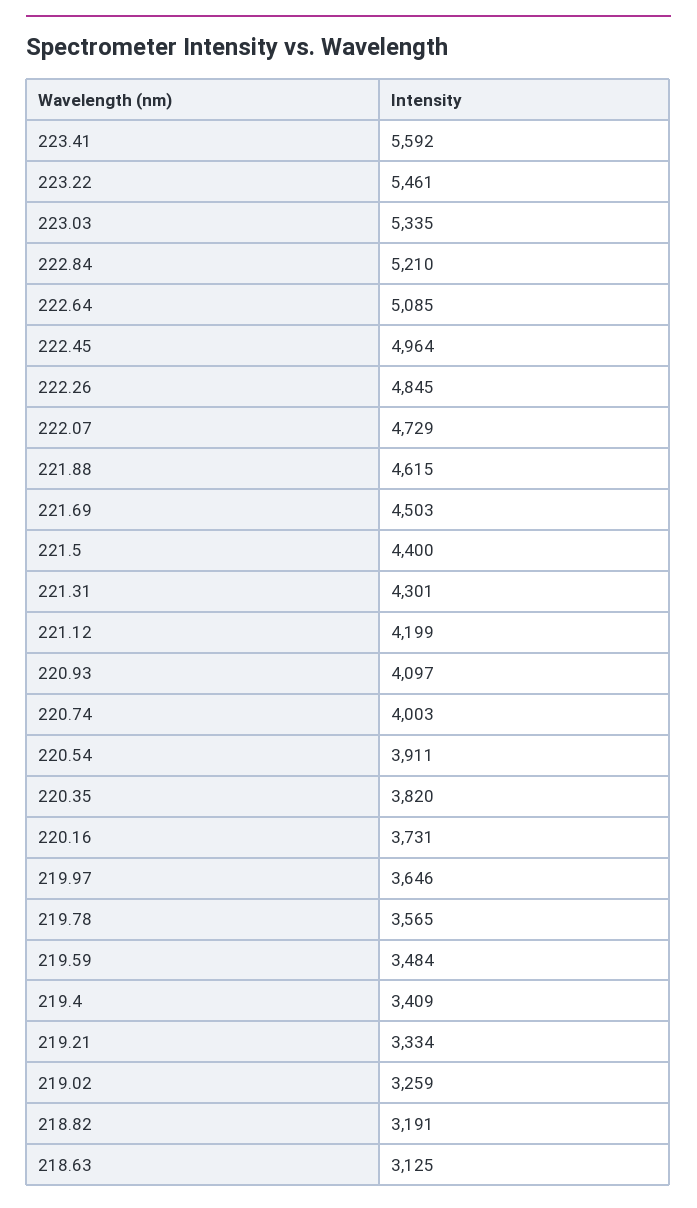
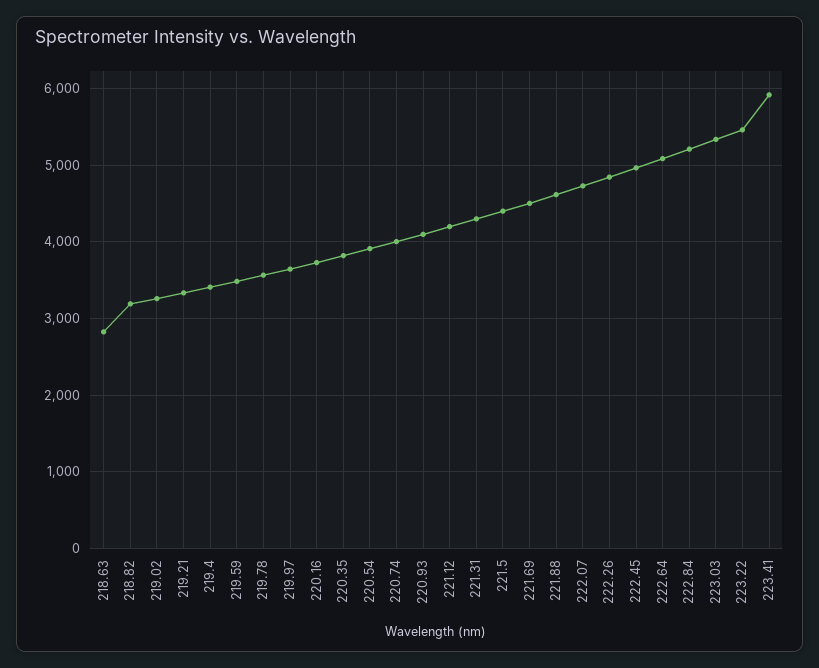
  {
-   "223.41": 5592,
+   "223.41": 5900,
    "223.22": 5461,
    "223.03": 5335,
    "222.84": 5210,
    "222.64": 5085,
    "222.45": 4964,
    "222.26": 4845,
    "222.07": 4729,
    "221.88": 4615,
    "221.69": 4503,
    "221.5": 4400,
    "221.31": 4301,
    "221.12": 4199,
    "220.93": 4097,
    "220.74": 4003,
    "220.54": 3911,
    "220.35": 3820,
    "220.16": 3731,
    "219.97": 3646,
    "219.78": 3565,
    "219.59": 3484,
    "219.4": 3409,
    "219.21": 3334,
    "219.02": 3259,
    "218.82": 3191,
-   "218.63": 3125
+   "218.63": 2800
  }

